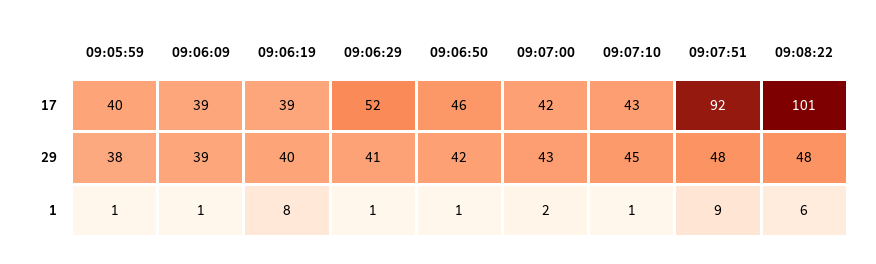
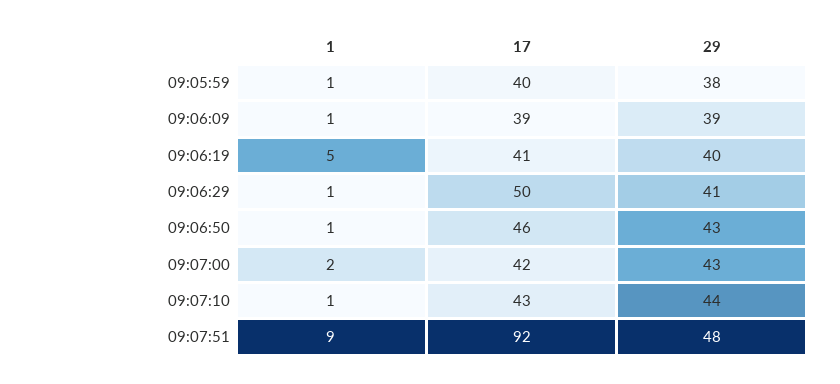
  {
    "09:05:59": {
      "17": 40,
      "29": 38,
      "1": 1
    },
    "09:06:09": {
      "17": 39,
      "29": 39,
      "1": 1
    },
    "09:06:19": {
-     "17": 39,
+     "17": 41,
      "29": 40,
-     "1": 8
+     "1": 5
    },
    "09:06:29": {
-     "17": 52,
+     "17": 50,
      "29": 41,
      "1": 1
    },
    "09:06:50": {
      "17": 46,
-     "29": 42,
+     "29": 43,
      "1": 1
    },
    "09:07:00": {
      "17": 42,
      "29": 43,
      "1": 2
    },
    "09:07:10": {
      "17": 43,
-     "29": 45,
+     "29": 44,
      "1": 1
    },
    "09:07:51": {
      "17": 92,
      "29": 48,
      "1": 9
-   },
+   }
-   "09:08:22": {
-     "17": 101,
-     "29": 48,
-     "1": 6
-   }
  }

